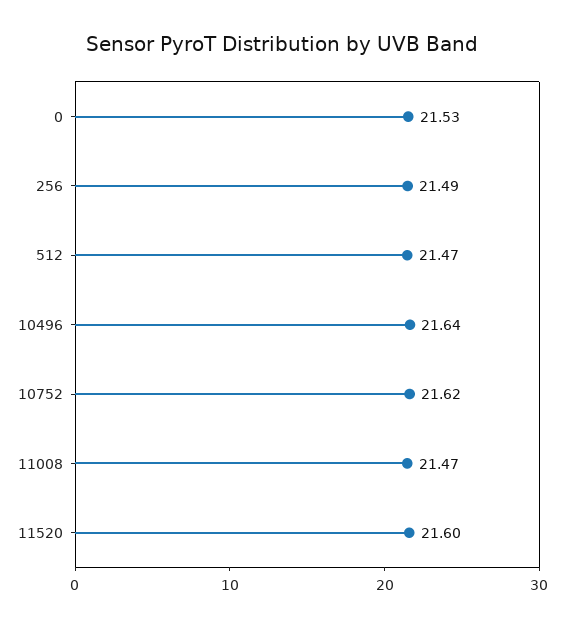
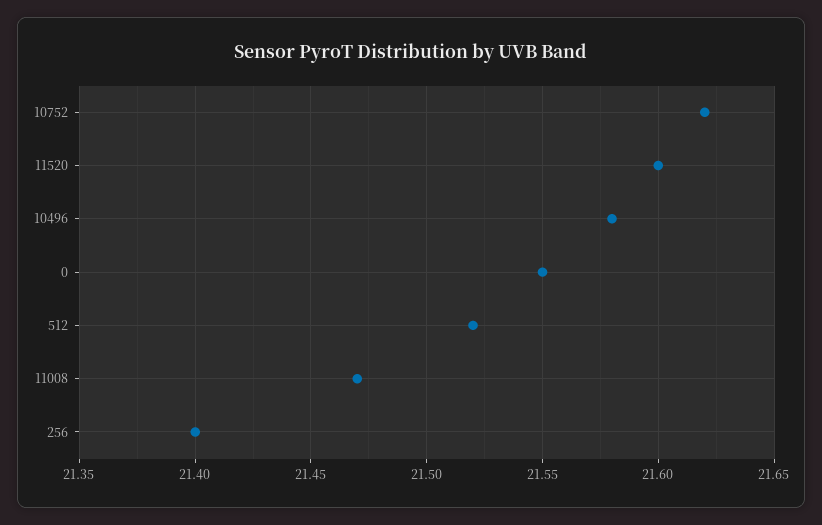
  {
-   "0": 21.53,
+   "0": 21.55,
-   "256": 21.49,
+   "256": 21.4,
-   "512": 21.47,
+   "512": 21.52,
-   "10496": 21.64,
+   "10496": 21.58,
    "10752": 21.62,
    "11008": 21.47,
    "11520": 21.6
  }

